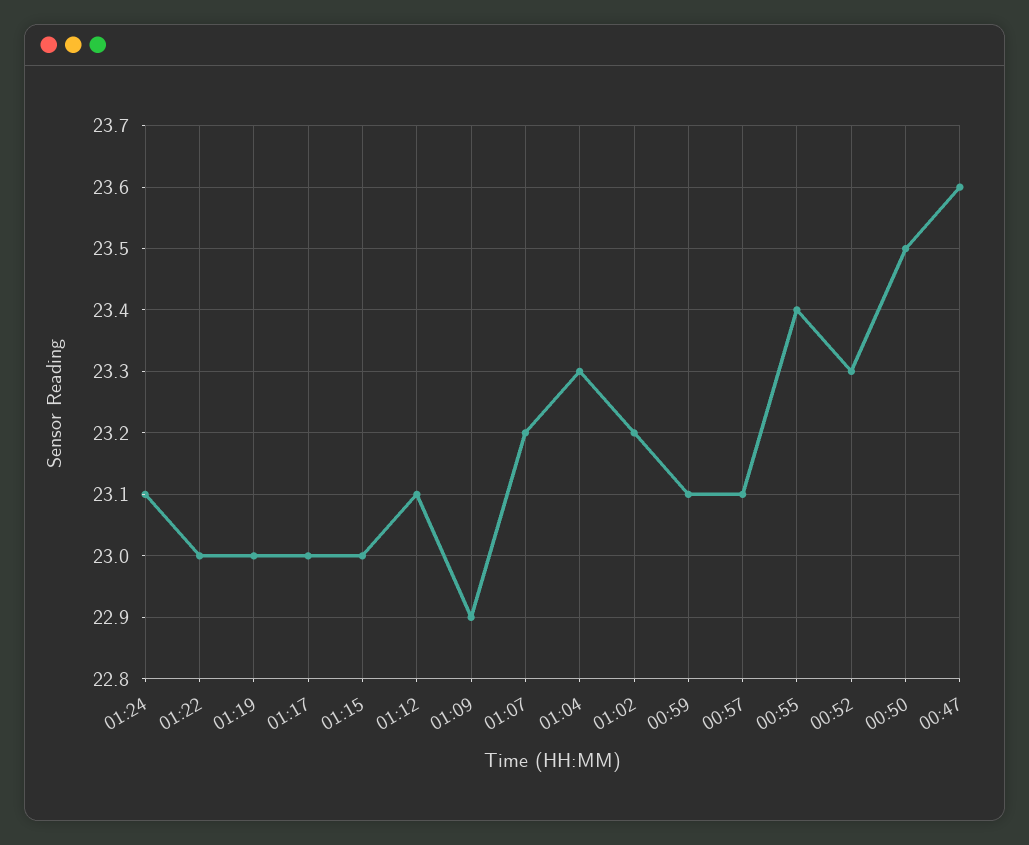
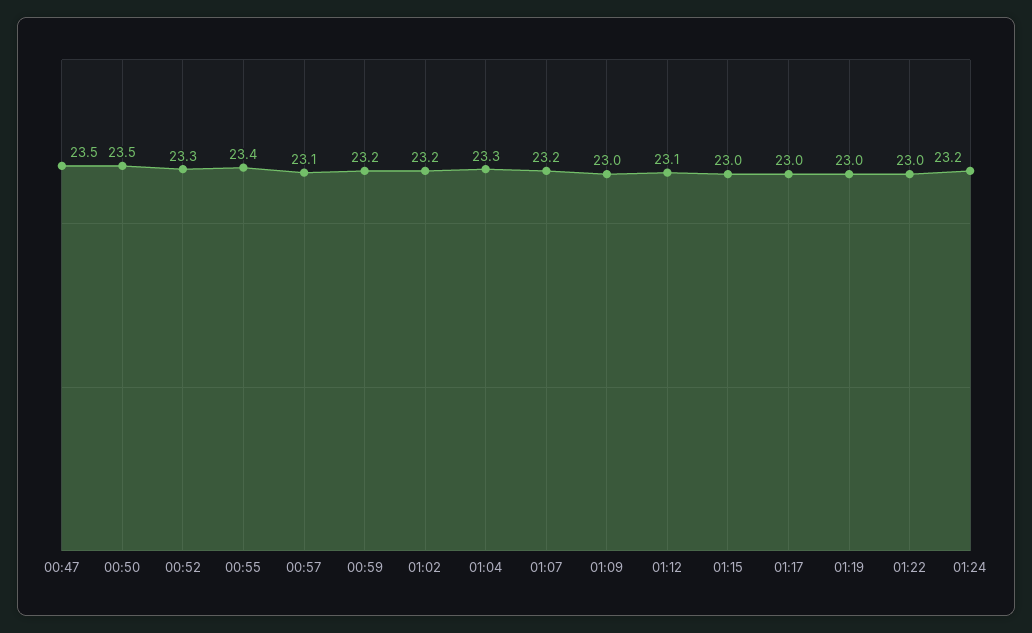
  {
-   "01:24": 23.1,
+   "01:24": 23.2,
    "01:22": 23,
    "01:19": 23,
    "01:17": 23,
    "01:15": 23,
    "01:12": 23.1,
-   "01:09": 22.9,
+   "01:09": 23,
    "01:07": 23.2,
    "01:04": 23.3,
    "01:02": 23.2,
-   "00:59": 23.1,
+   "00:59": 23.2,
    "00:57": 23.1,
    "00:55": 23.4,
    "00:52": 23.3,
    "00:50": 23.5,
-   "00:47": 23.6
+   "00:47": 23.5
  }

